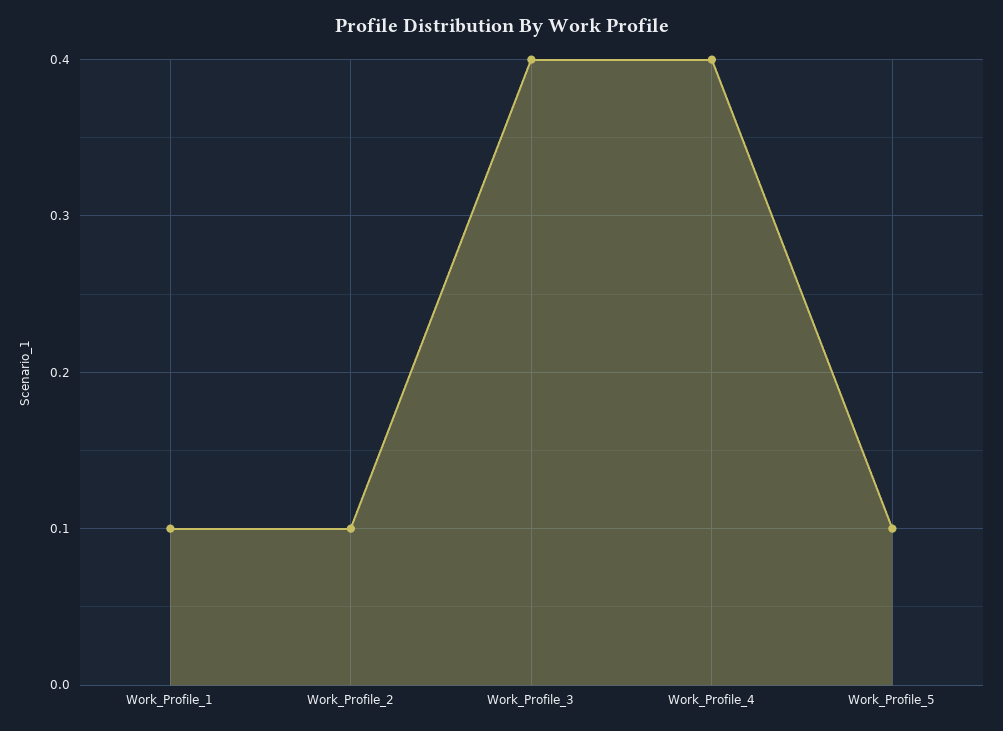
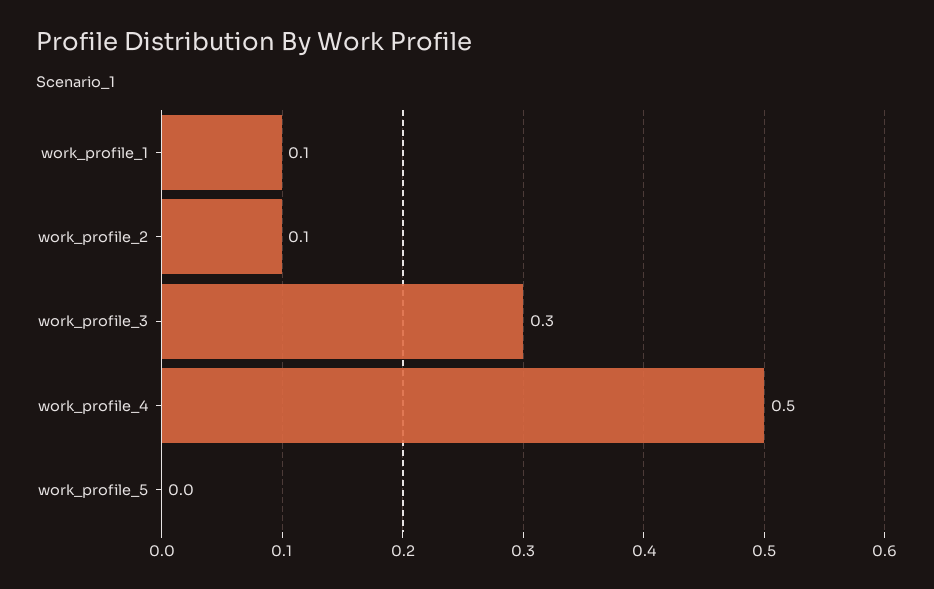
  {
    "Work_Profile_1": 0.1,
    "Work_Profile_2": 0.1,
-   "Work_Profile_3": 0.4,
+   "Work_Profile_3": 0.3,
-   "Work_Profile_4": 0.4,
+   "Work_Profile_4": 0.5,
-   "Work_Profile_5": 0.1
+   "Work_Profile_5": 0
  }

